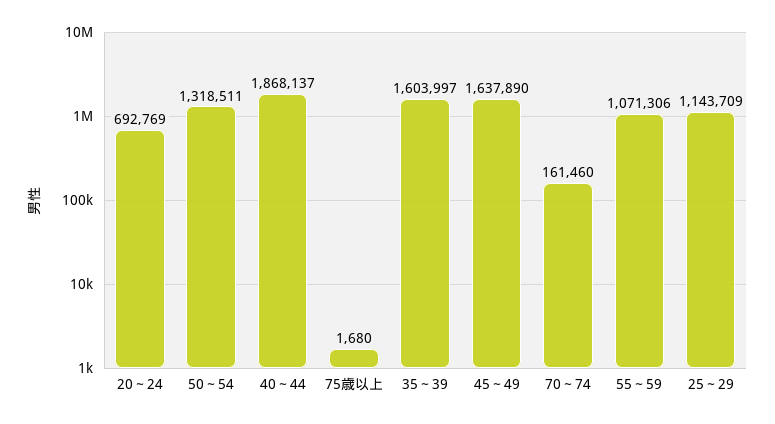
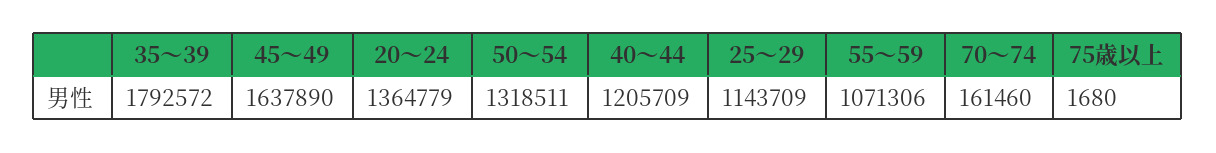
  {
-   "20～24": 692769,
+   "20～24": 1364779,
    "50～54": 1318511,
-   "40～44": 1868137,
+   "40～44": 1205709,
    "75歳以上": 1680,
-   "35～39": 1603997,
+   "35～39": 1792572,
    "45～49": 1637890,
    "70～74": 161460,
    "55～59": 1071306,
    "25～29": 1143709
  }

